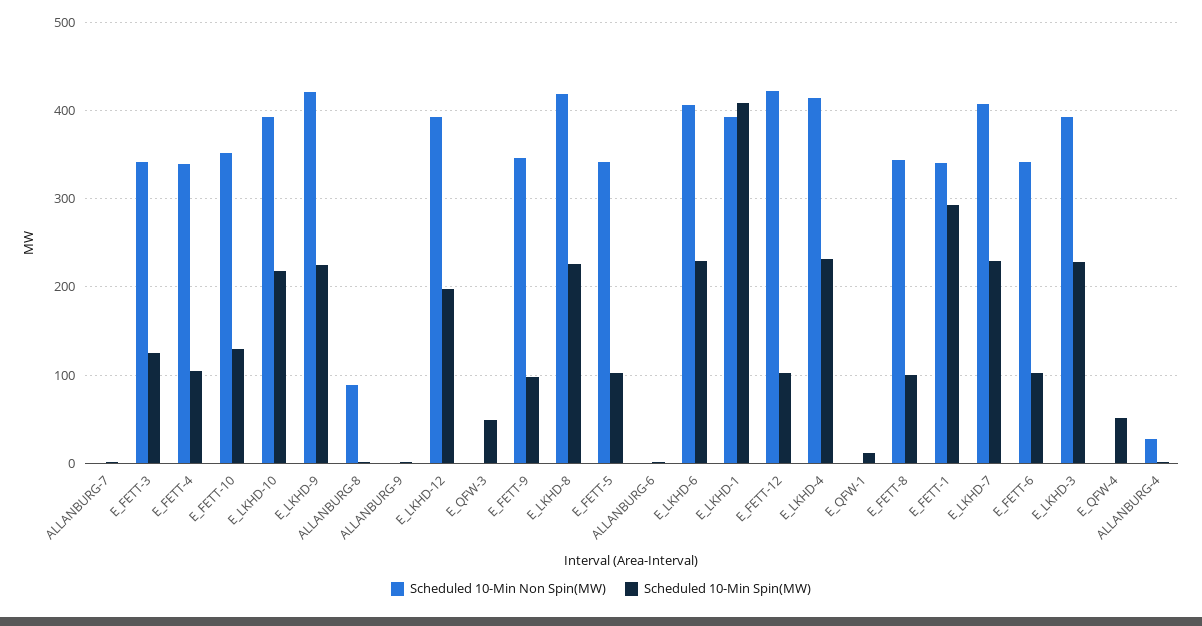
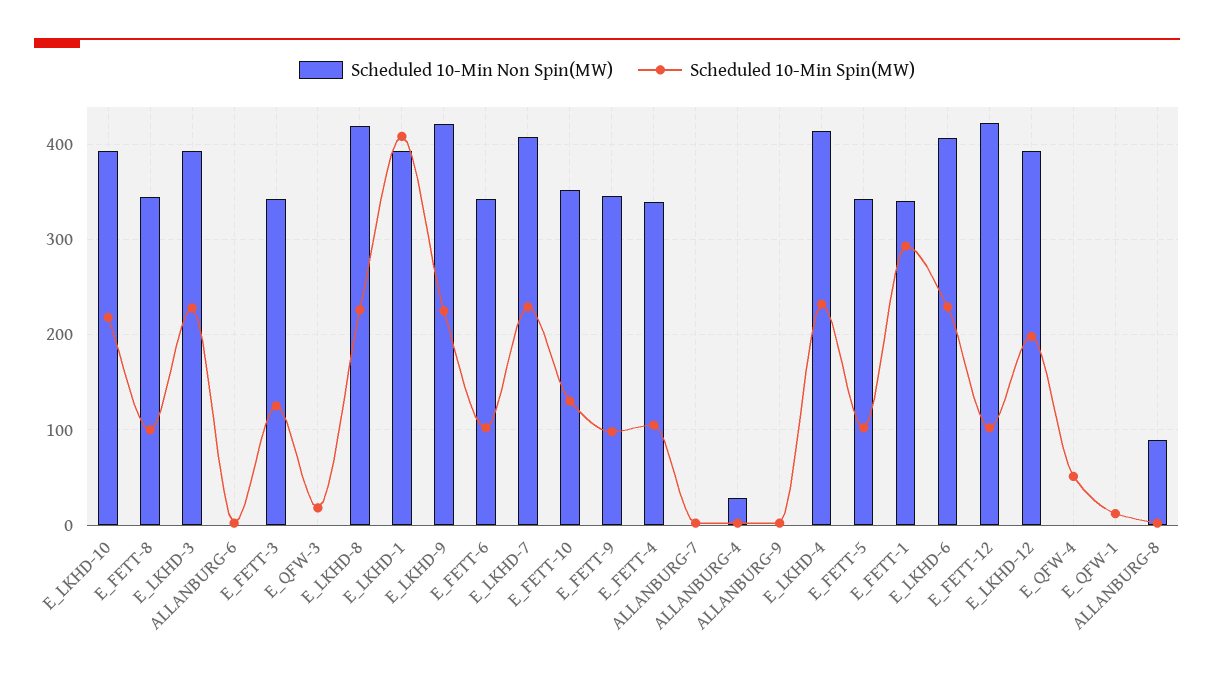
  {
    "Scheduled 10-Min Non Spin(MW)": {
      "ALLANBURG-7": 0,
      "E_FETT-3": 340,
      "E_FETT-4": 340,
      "E_FETT-10": 350,
      "E_LKHD-10": 390,
      "E_LKHD-9": 420,
      "ALLANBURG-8": 90,
      "ALLANBURG-9": 0,
      "E_LKHD-12": 390,
      "E_QFW-3": 0,
      "E_FETT-9": 350,
      "E_LKHD-8": 420,
      "E_FETT-5": 340,
      "ALLANBURG-6": 0,
      "E_LKHD-6": 410,
      "E_LKHD-1": 390,
      "E_FETT-12": 420,
      "E_LKHD-4": 410,
      "E_QFW-1": 0,
      "E_FETT-8": 340,
      "E_FETT-1": 340,
      "E_LKHD-7": 410,
      "E_FETT-6": 340,
      "E_LKHD-3": 390,
      "E_QFW-4": 0,
      "ALLANBURG-4": 30
    },
    "Scheduled 10-Min Spin(MW)": {
      "ALLANBURG-7": 0,
      "E_FETT-3": 130,
      "E_FETT-4": 110,
      "E_FETT-10": 130,
      "E_LKHD-10": 220,
      "E_LKHD-9": 230,
      "ALLANBURG-8": 0,
      "ALLANBURG-9": 0,
      "E_LKHD-12": 200,
-     "E_QFW-3": 50,
+     "E_QFW-3": 20,
      "E_FETT-9": 100,
      "E_LKHD-8": 230,
      "E_FETT-5": 100,
      "ALLANBURG-6": 0,
      "E_LKHD-6": 230,
      "E_LKHD-1": 410,
      "E_FETT-12": 100,
      "E_LKHD-4": 230,
      "E_QFW-1": 10,
      "E_FETT-8": 100,
      "E_FETT-1": 290,
      "E_LKHD-7": 230,
      "E_FETT-6": 100,
      "E_LKHD-3": 230,
      "E_QFW-4": 50,
      "ALLANBURG-4": 0
    }
  }

